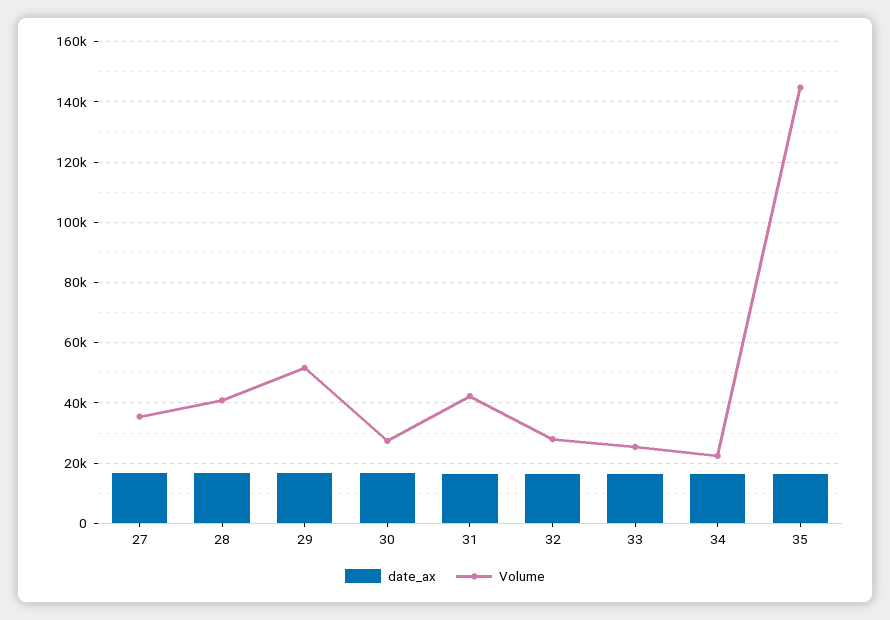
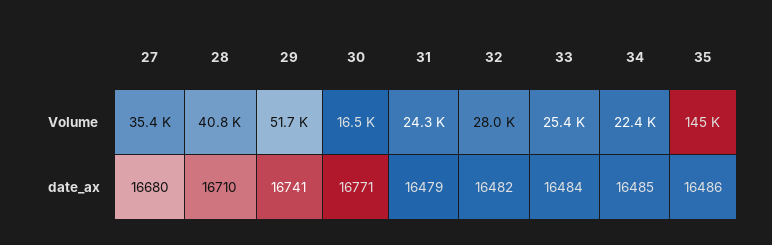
  {
    "date_ax": {
      "27": 16680,
      "28": 16710,
      "29": 16741,
      "30": 16771,
      "31": 16479,
      "32": 16482,
      "33": 16484,
      "34": 16485,
      "35": 16486
    },
    "Volume": {
      "27": 35400,
      "28": 40800,
      "29": 51700,
-     "30": 28000,
+     "30": 16500,
-     "31": 42000,
+     "31": 24300,
      "32": 28000,
      "33": 25400,
      "34": 22400,
      "35": 145000
    }
  }

